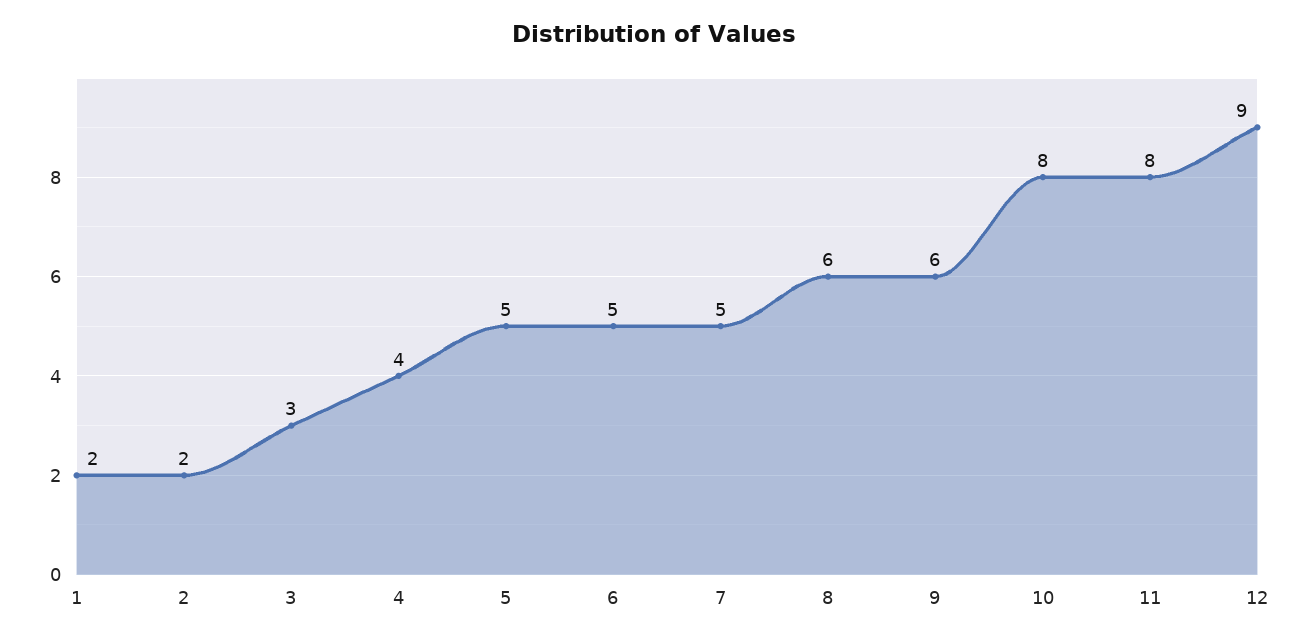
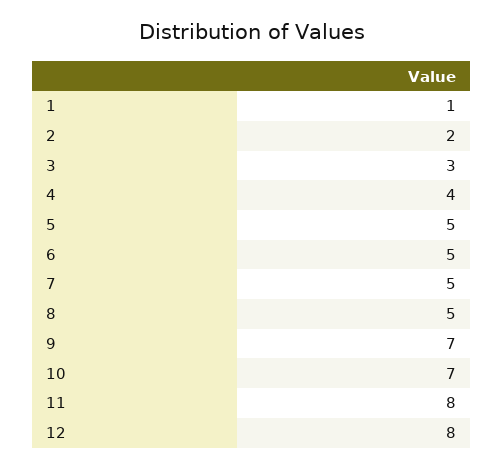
  {
-   "1": 2,
+   "1": 1,
    "2": 2,
    "3": 3,
    "4": 4,
    "5": 5,
    "6": 5,
    "7": 5,
-   "8": 6,
+   "8": 5,
-   "9": 6,
+   "9": 7,
-   "10": 8,
+   "10": 7,
    "11": 8,
-   "12": 9
+   "12": 8
  }

